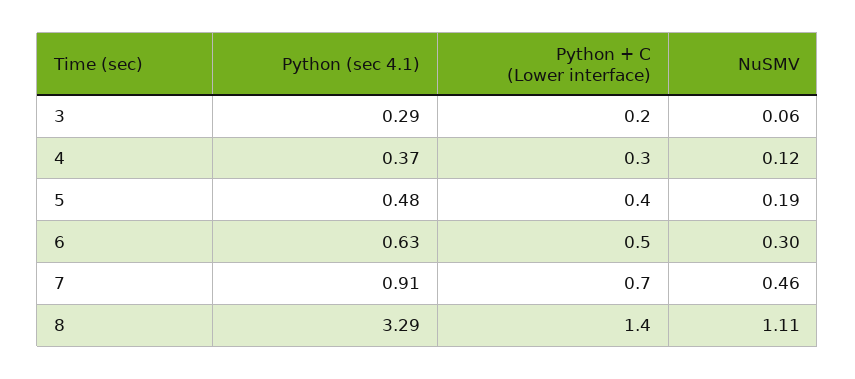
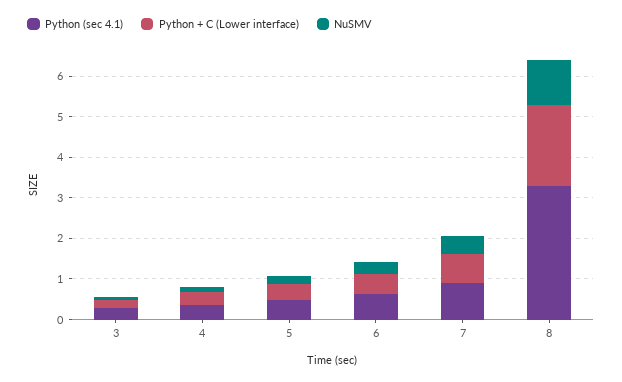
  {
    "Python (sec 4.1)": {
      "3": 0.29,
      "4": 0.37,
      "5": 0.48,
      "6": 0.63,
      "7": 0.91,
      "8": 3.29
    },
    "Python + C (Lower interface)": {
      "3": 0.2,
      "4": 0.3,
      "5": 0.4,
      "6": 0.5,
      "7": 0.7,
-     "8": 1.4
+     "8": 2
    },
    "NuSMV": {
      "3": 0.06,
      "4": 0.12,
      "5": 0.19,
      "6": 0.3,
      "7": 0.46,
      "8": 1.11
    }
  }

